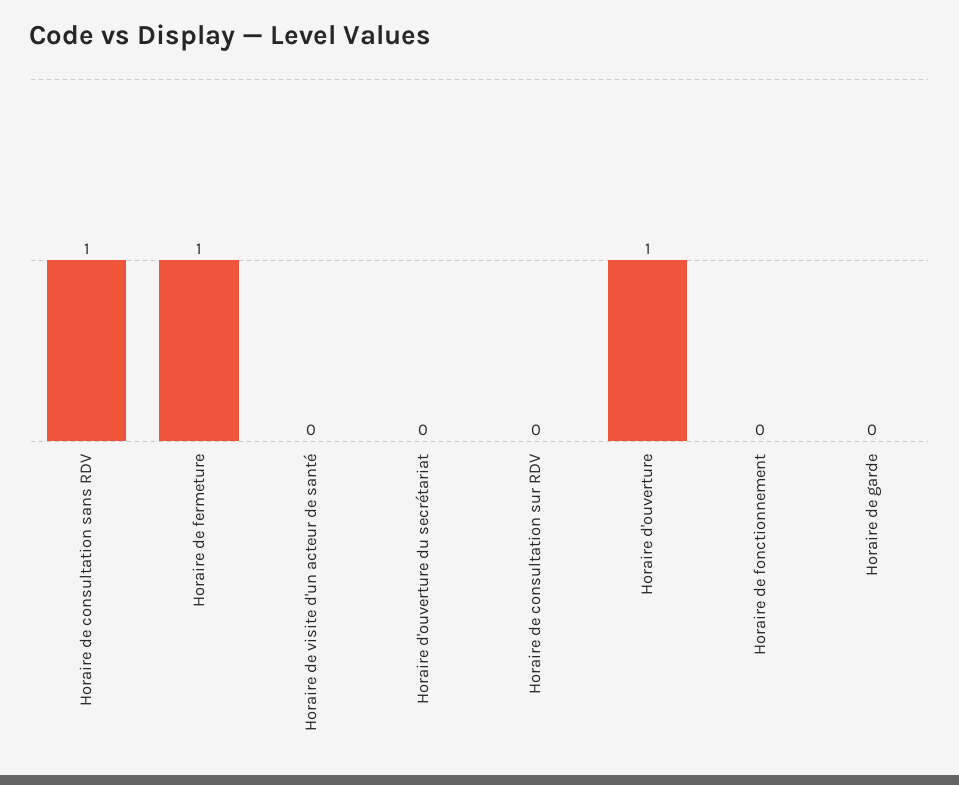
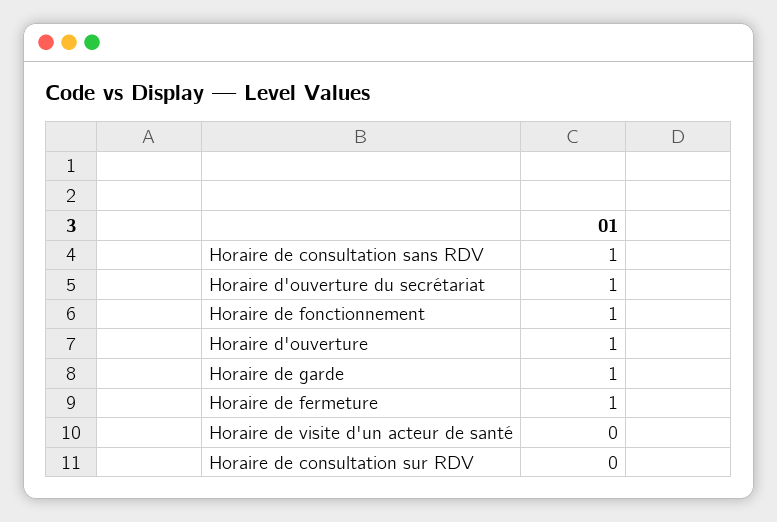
  {
    "Horaire de consultation sans RDV": 1,
    "Horaire de fermeture": 1,
    "Horaire de visite d'un acteur de santé": 0,
-   "Horaire d'ouverture du secrétariat": 0,
+   "Horaire d'ouverture du secrétariat": 1,
    "Horaire de consultation sur RDV": 0,
    "Horaire d'ouverture": 1,
-   "Horaire de fonctionnement": 0,
+   "Horaire de fonctionnement": 1,
-   "Horaire de garde": 0
+   "Horaire de garde": 1
  }

